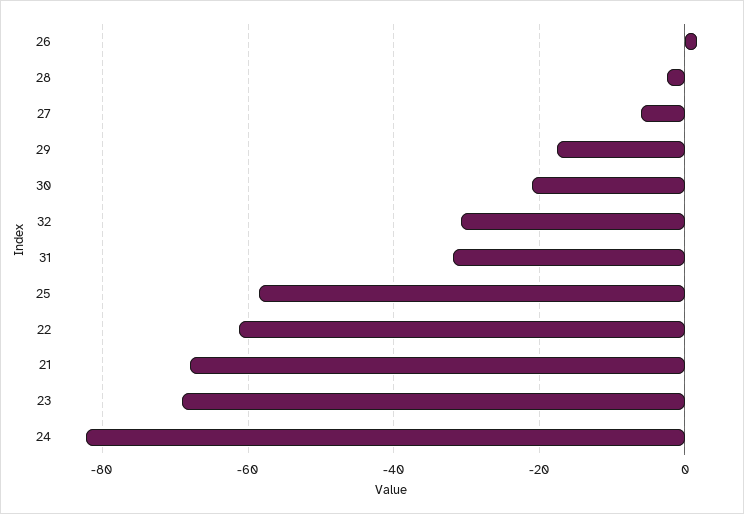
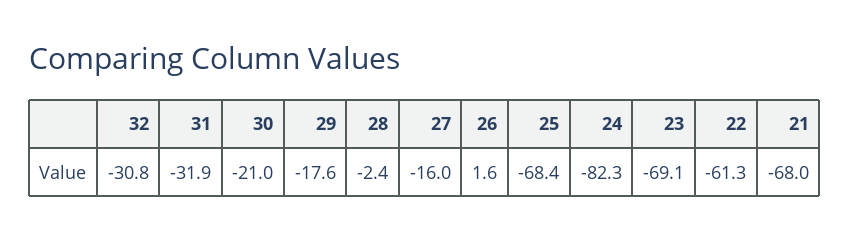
  {
    "26": 1.6,
    "28": -2.4,
-   "27": -6,
+   "27": -16,
    "29": -17.6,
    "30": -21,
    "32": -30.8,
    "31": -31.9,
-   "25": -58,
+   "25": -68.4,
    "22": -61.3,
    "21": -68,
    "23": -69.1,
    "24": -82.3
  }

